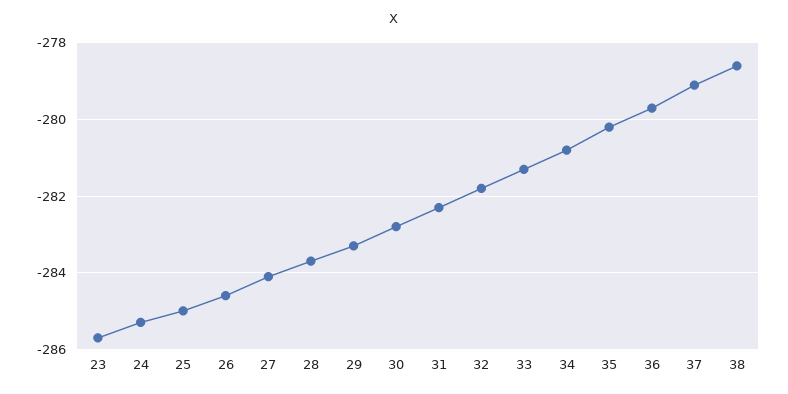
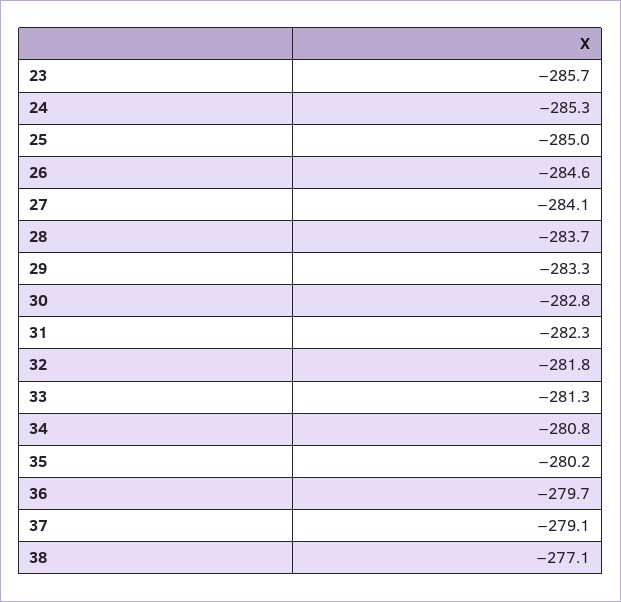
  {
    "23": -285.7,
    "24": -285.3,
    "25": -285,
    "26": -284.6,
    "27": -284.1,
    "28": -283.7,
    "29": -283.3,
    "30": -282.8,
    "31": -282.3,
    "32": -281.8,
    "33": -281.3,
    "34": -280.8,
    "35": -280.2,
    "36": -279.7,
    "37": -279.1,
-   "38": -278.5
+   "38": -277.1
  }

